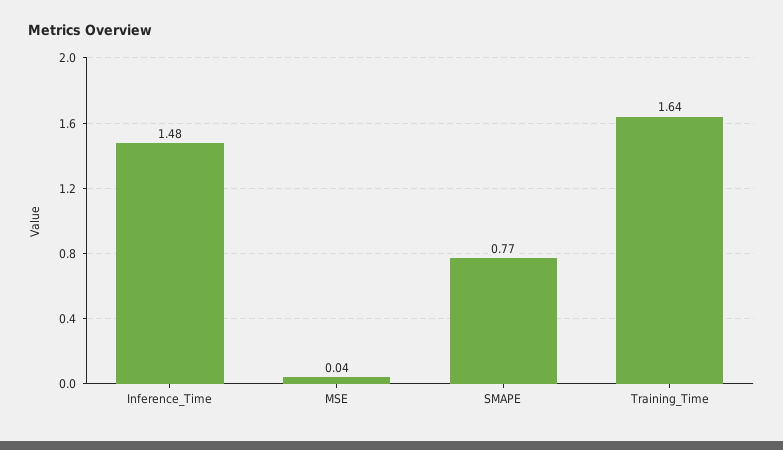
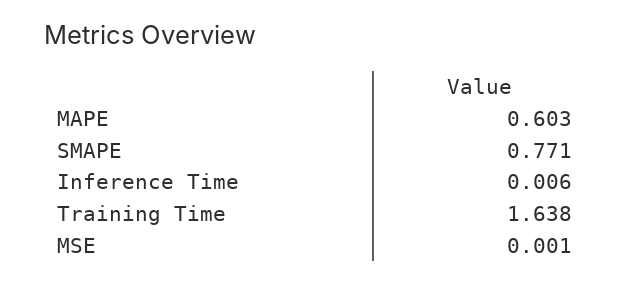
  {
-   "Inference_Time": 1.48,
+   "Inference_Time": 0.006,
-   "MSE": 0.04,
+   "MSE": 0.001,
    "SMAPE": 0.771,
-   "Training_Time": 1.638
+   "Training_Time": 1.638,
+   "MAPE": 0.603
  }

